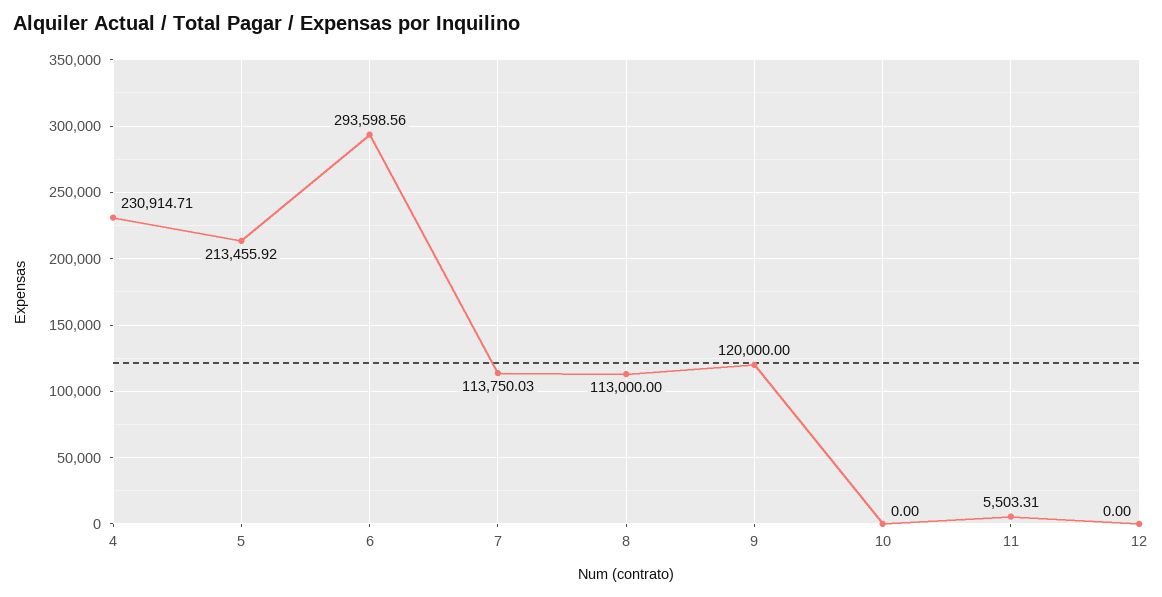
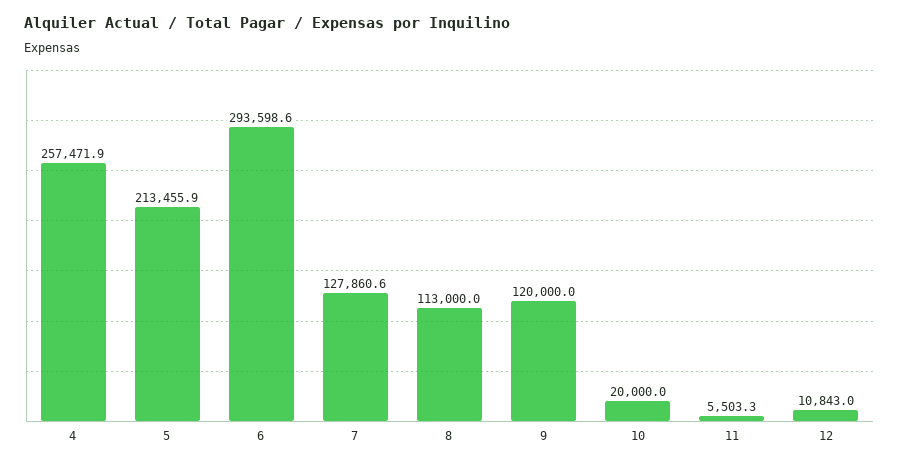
  {
-   "4": 230914.71,
+   "4": 257471.9,
    "5": 213455.92,
    "6": 293598.56,
-   "7": 113750.03,
+   "7": 127860.6,
    "8": 113000,
    "9": 120000,
-   "10": 0,
+   "10": 20000,
    "11": 5503.31,
-   "12": 0
+   "12": 10843
  }

